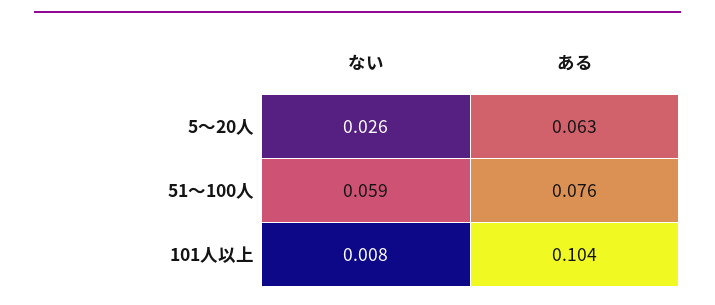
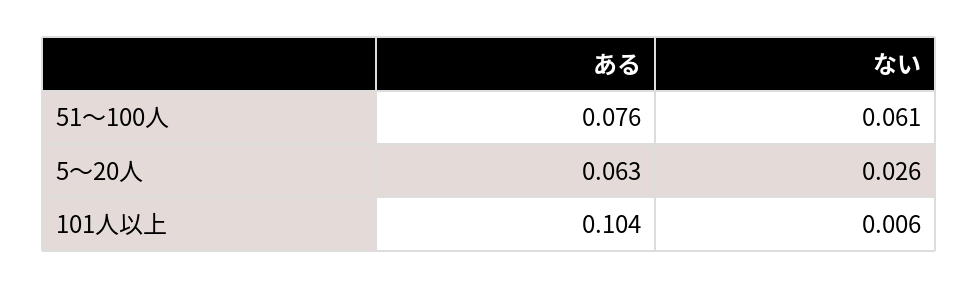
  {
    "ない": {
      "5〜20人": 0.026,
-     "51〜100人": 0.059,
+     "51〜100人": 0.061,
-     "101人以上": 0.008
+     "101人以上": 0.006
    },
    "ある": {
      "5〜20人": 0.063,
      "51〜100人": 0.076,
      "101人以上": 0.104
    }
  }

